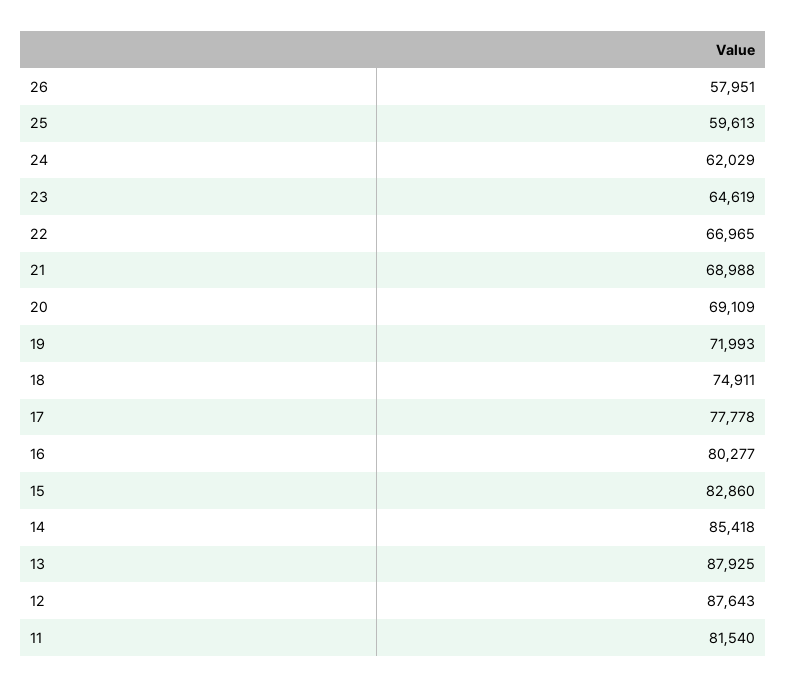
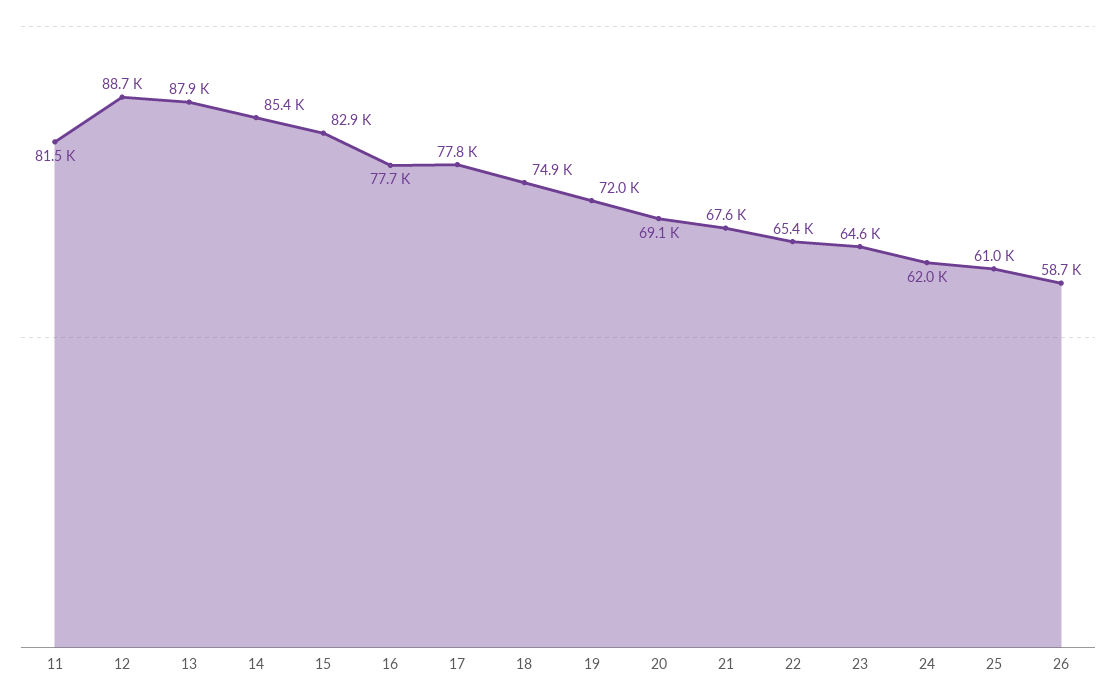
  {
-   "26": 57951,
+   "26": 58700,
-   "25": 59613,
+   "25": 61000,
    "24": 62029,
    "23": 64619,
-   "22": 66965,
+   "22": 65400,
-   "21": 68988,
+   "21": 67600,
    "20": 69109,
    "19": 71993,
    "18": 74911,
    "17": 77778,
-   "16": 80277,
+   "16": 77700,
    "15": 82860,
    "14": 85418,
    "13": 87925,
-   "12": 87643,
+   "12": 88700,
    "11": 81540
  }

